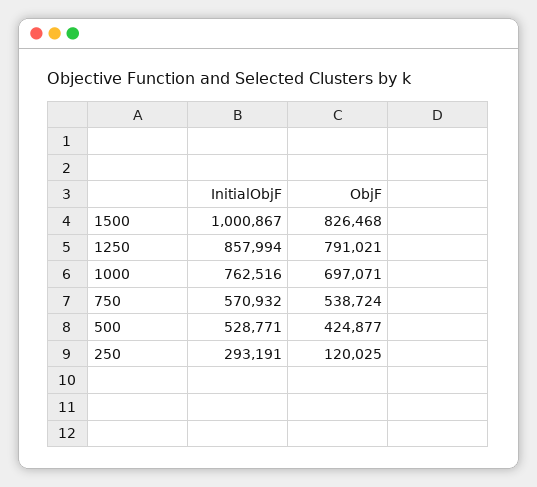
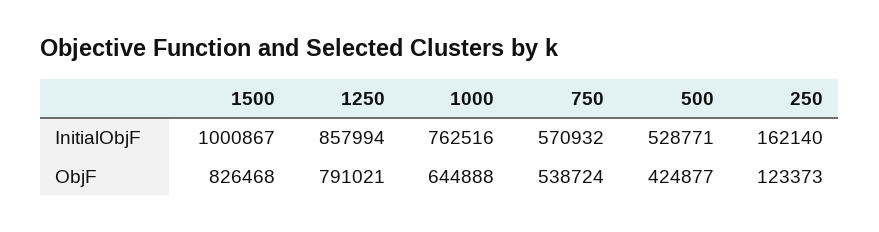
  {
    "InitialObjF": {
      "1500": 1000867,
      "1250": 857994,
      "1000": 762516,
      "750": 570932,
      "500": 528771,
-     "250": 293191
+     "250": 162140
    },
    "ObjF": {
      "1500": 826468,
      "1250": 791021,
-     "1000": 697071,
+     "1000": 644888,
      "750": 538724,
      "500": 424877,
-     "250": 120025
+     "250": 123373
    }
  }

